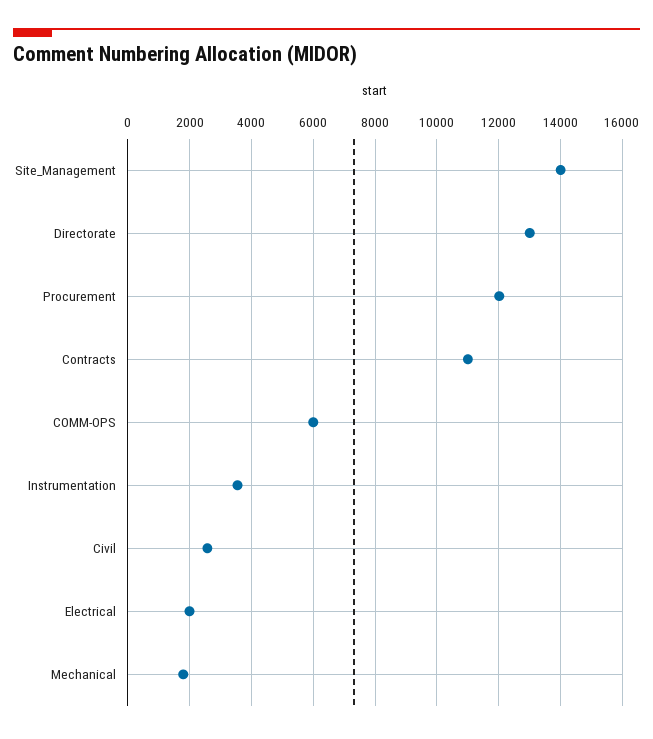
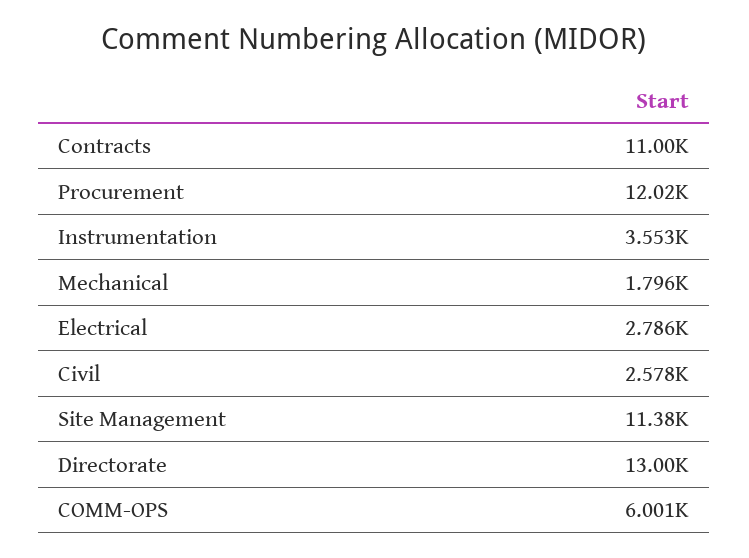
  {
-   "Site_Management": 14000,
+   "Site_Management": 11380,
    "Directorate": 13000,
    "Procurement": 12020,
    "Contracts": 11000,
    "COMM-OPS": 6001,
    "Instrumentation": 3553,
    "Civil": 2578,
-   "Electrical": 2000,
+   "Electrical": 2786,
    "Mechanical": 1796
  }

